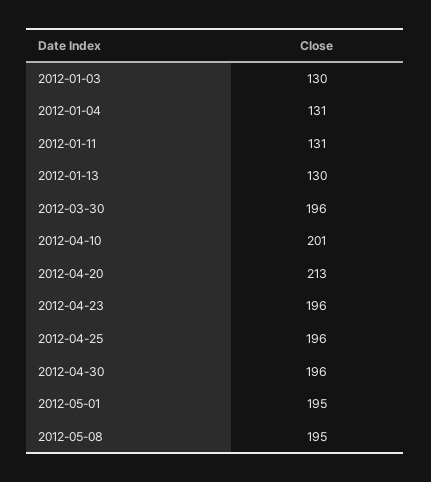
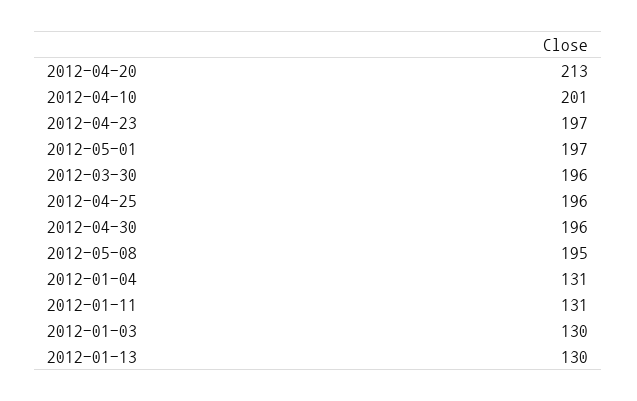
  {
    "2012-01-03": 130,
    "2012-01-04": 131,
    "2012-01-11": 131,
    "2012-01-13": 130,
    "2012-03-30": 196,
    "2012-04-10": 201,
    "2012-04-20": 213,
-   "2012-04-23": 196,
+   "2012-04-23": 197,
    "2012-04-25": 196,
    "2012-04-30": 196,
-   "2012-05-01": 195,
+   "2012-05-01": 197,
    "2012-05-08": 195
  }

